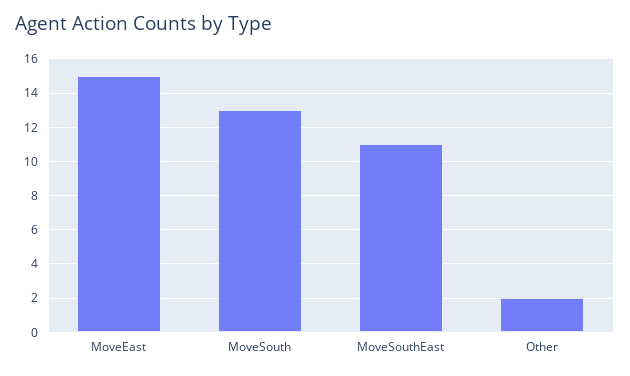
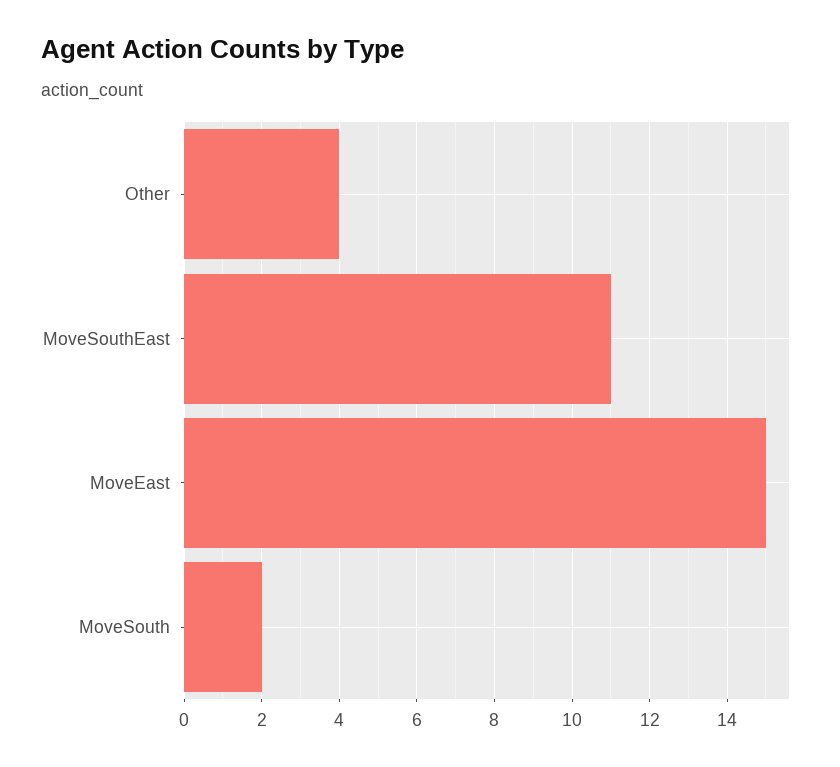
  {
    "MoveEast": 15,
-   "MoveSouth": 13,
+   "MoveSouth": 2,
    "MoveSouthEast": 11,
-   "Other": 2
+   "Other": 4
  }

